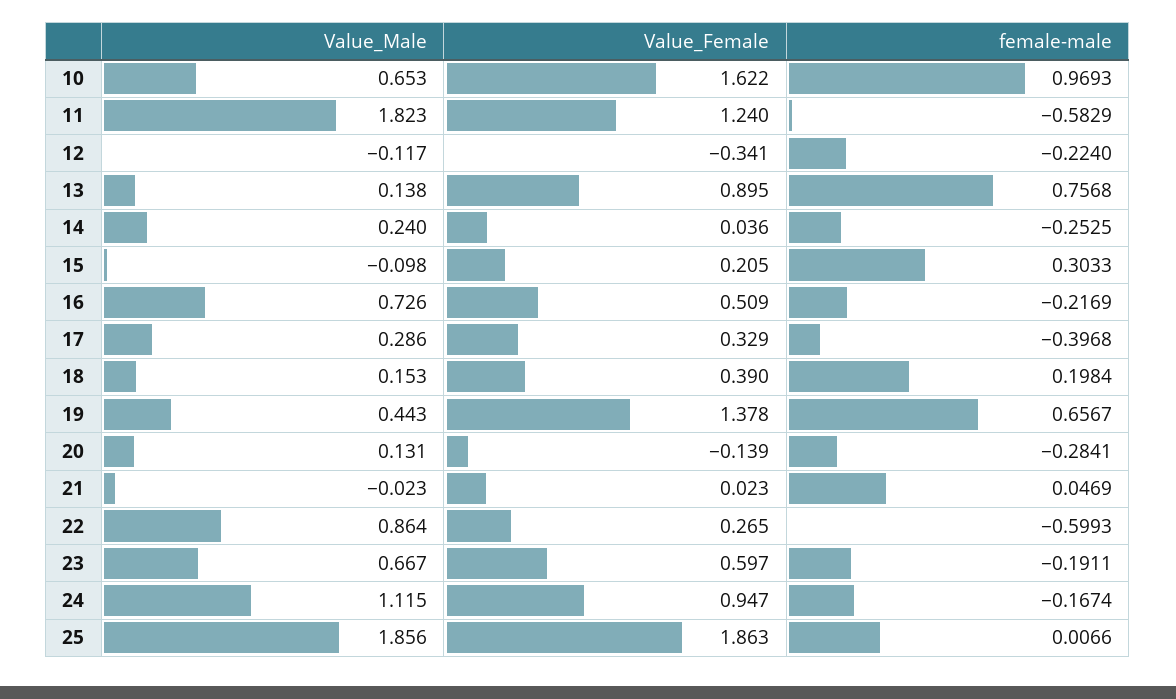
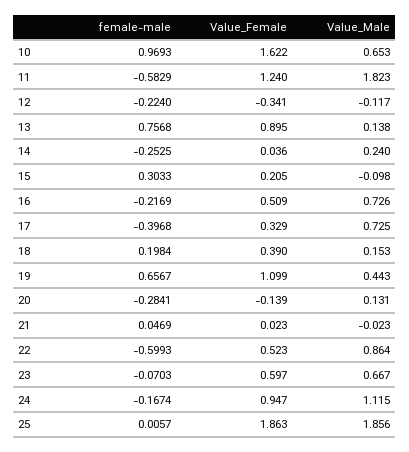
  {
    "Value_Male": {
      "10": 0.653,
      "11": 1.823,
      "12": -0.117,
      "13": 0.138,
      "14": 0.24,
      "15": -0.098,
      "16": 0.726,
-     "17": 0.286,
+     "17": 0.725,
      "18": 0.153,
      "19": 0.443,
      "20": 0.131,
      "21": -0.023,
      "22": 0.864,
      "23": 0.667,
      "24": 1.115,
      "25": 1.856
    },
    "Value_Female": {
      "10": 1.622,
      "11": 1.24,
      "12": -0.341,
      "13": 0.895,
      "14": 0.036,
      "15": 0.205,
      "16": 0.509,
      "17": 0.329,
      "18": 0.39,
-     "19": 1.378,
+     "19": 1.099,
      "20": -0.139,
      "21": 0.023,
-     "22": 0.265,
+     "22": 0.523,
      "23": 0.597,
      "24": 0.947,
      "25": 1.863
    },
    "female-male": {
      "10": 0.9693,
      "11": -0.5829,
      "12": -0.224,
      "13": 0.7568,
      "14": -0.2525,
      "15": 0.3033,
      "16": -0.2169,
      "17": -0.3968,
      "18": 0.1984,
      "19": 0.6567,
      "20": -0.2841,
      "21": 0.0469,
      "22": -0.5993,
-     "23": -0.1911,
+     "23": -0.0703,
      "24": -0.1674,
-     "25": 0.0066
+     "25": 0.0057
    }
  }

